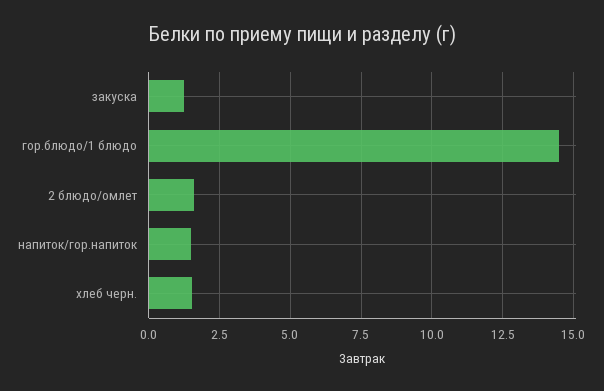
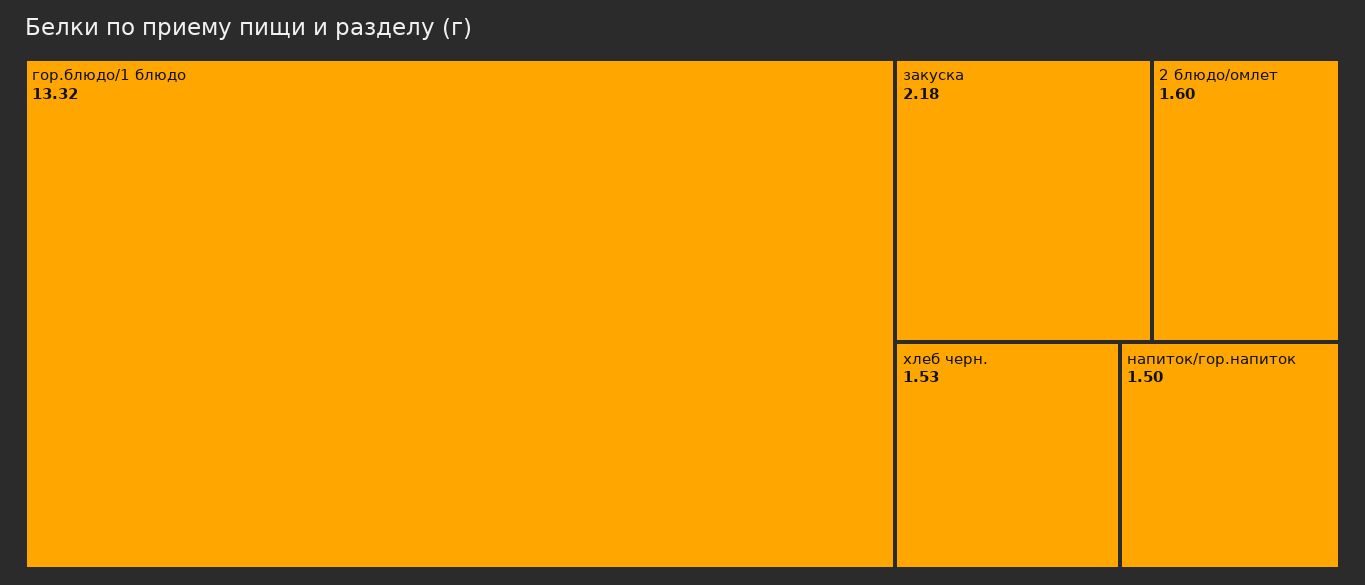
  {
-   "закуска": 1.25,
+   "закуска": 2.18,
-   "гор.блюдо/1 блюдо": 14.5,
+   "гор.блюдо/1 блюдо": 13.32,
    "2 блюдо/омлет": 1.6,
    "напиток/гор.напиток": 1.5,
    "хлеб черн.": 1.53
  }

